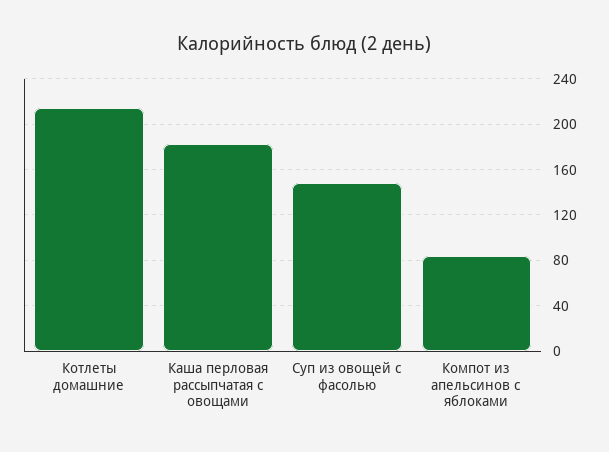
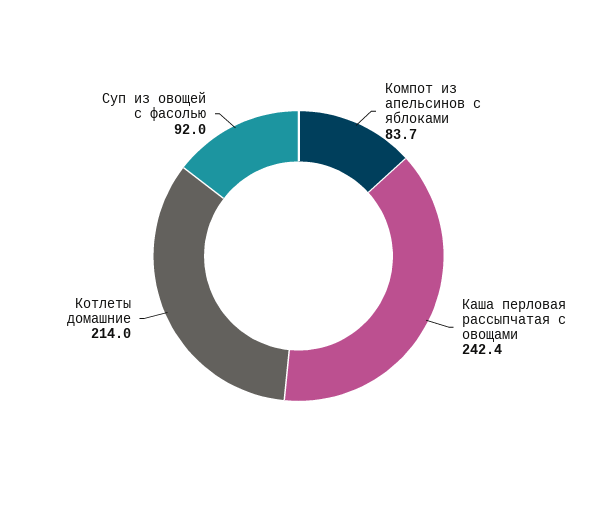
  {
    "Котлеты домашние": 214,
-   "Каша перловая рассыпчатая с овощами": 180,
+   "Каша перловая рассыпчатая с овощами": 242.4,
-   "Суп из овощей с фасолью": 150,
+   "Суп из овощей с фасолью": 92,
    "Компот из апельсинов с яблоками": 83.7
  }

